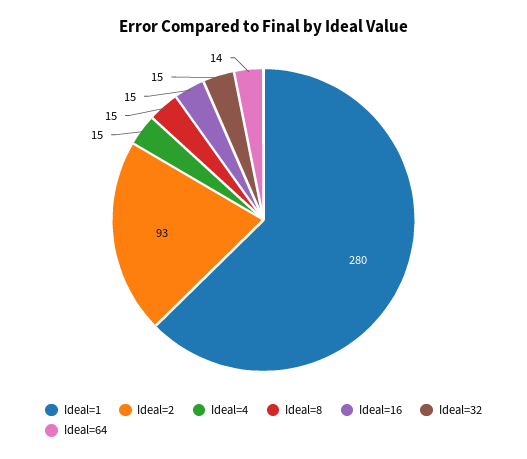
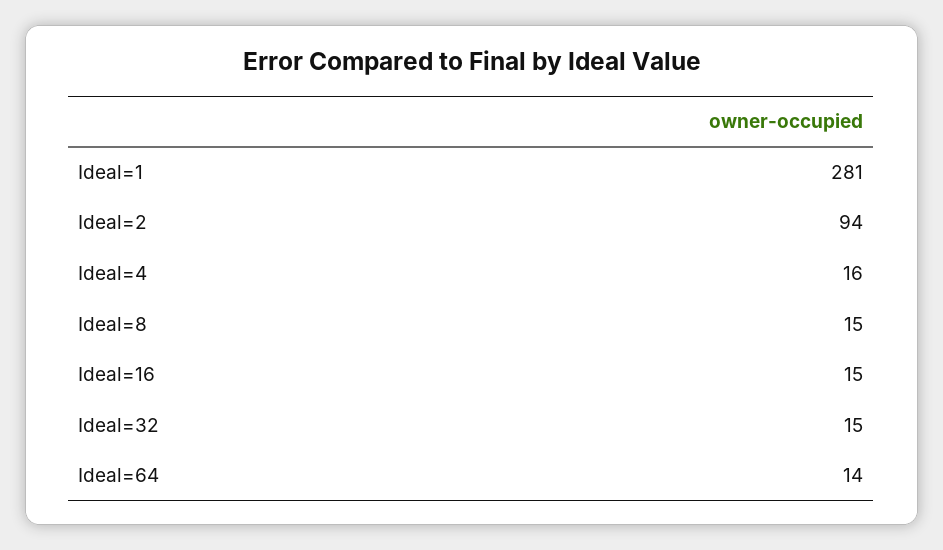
  {
-   "Ideal=1": 280,
+   "Ideal=1": 281,
-   "Ideal=2": 93,
+   "Ideal=2": 94,
-   "Ideal=4": 15,
+   "Ideal=4": 16,
    "Ideal=8": 15,
    "Ideal=16": 15,
    "Ideal=32": 15,
    "Ideal=64": 14
  }

